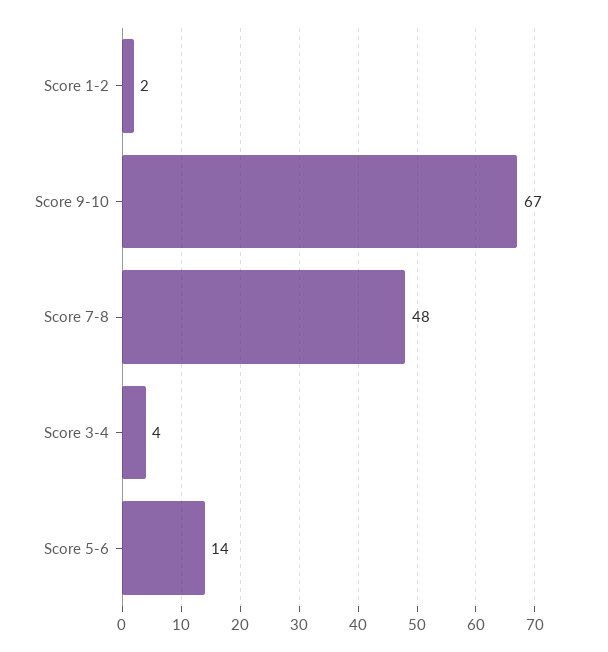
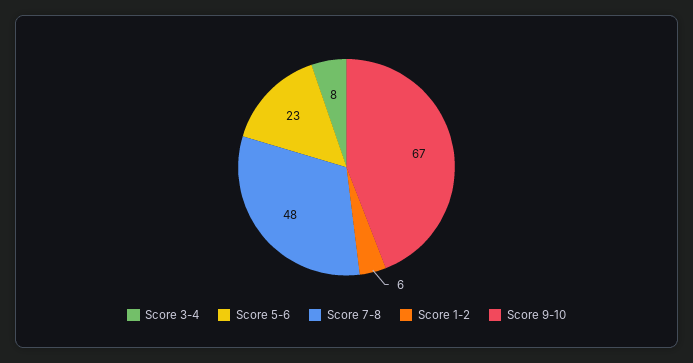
  {
-   "Score 1-2": 2,
+   "Score 1-2": 6,
    "Score 9-10": 67,
    "Score 7-8": 48,
-   "Score 3-4": 4,
+   "Score 3-4": 8,
-   "Score 5-6": 14
+   "Score 5-6": 23
  }

